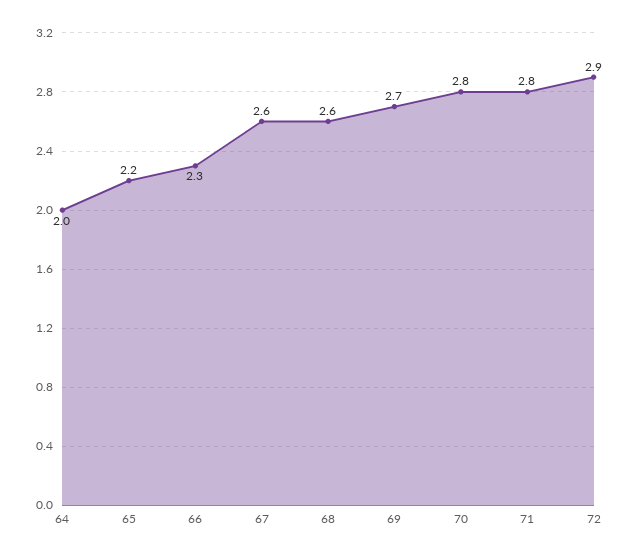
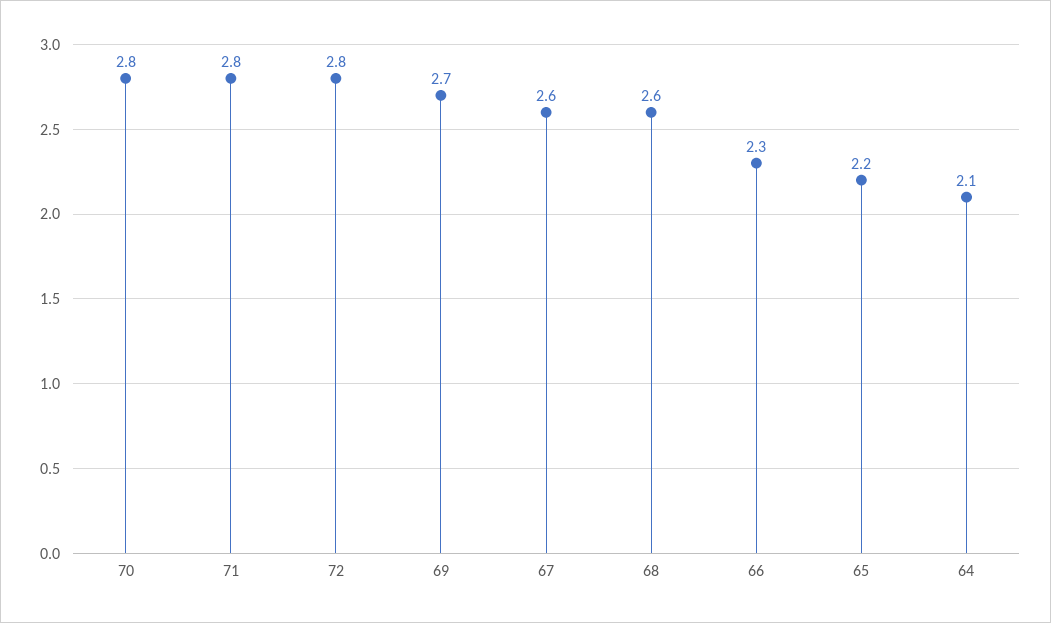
  {
-   "64": 2,
+   "64": 2.1,
    "65": 2.2,
    "66": 2.3,
    "67": 2.6,
    "68": 2.6,
    "69": 2.7,
    "70": 2.8,
    "71": 2.8,
-   "72": 2.9
+   "72": 2.8
  }

